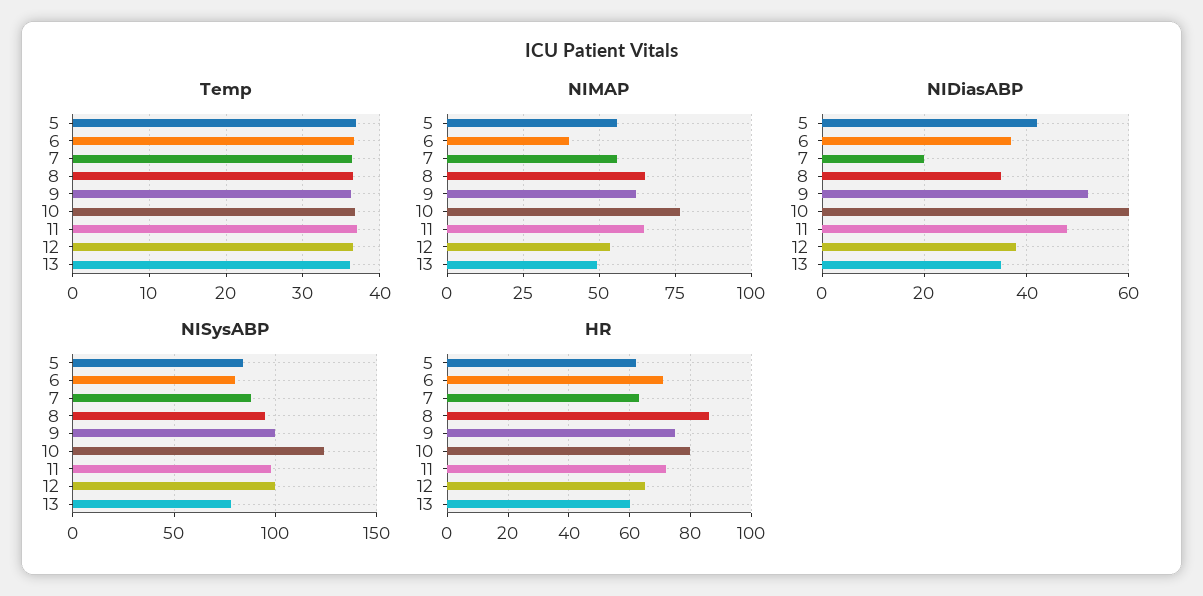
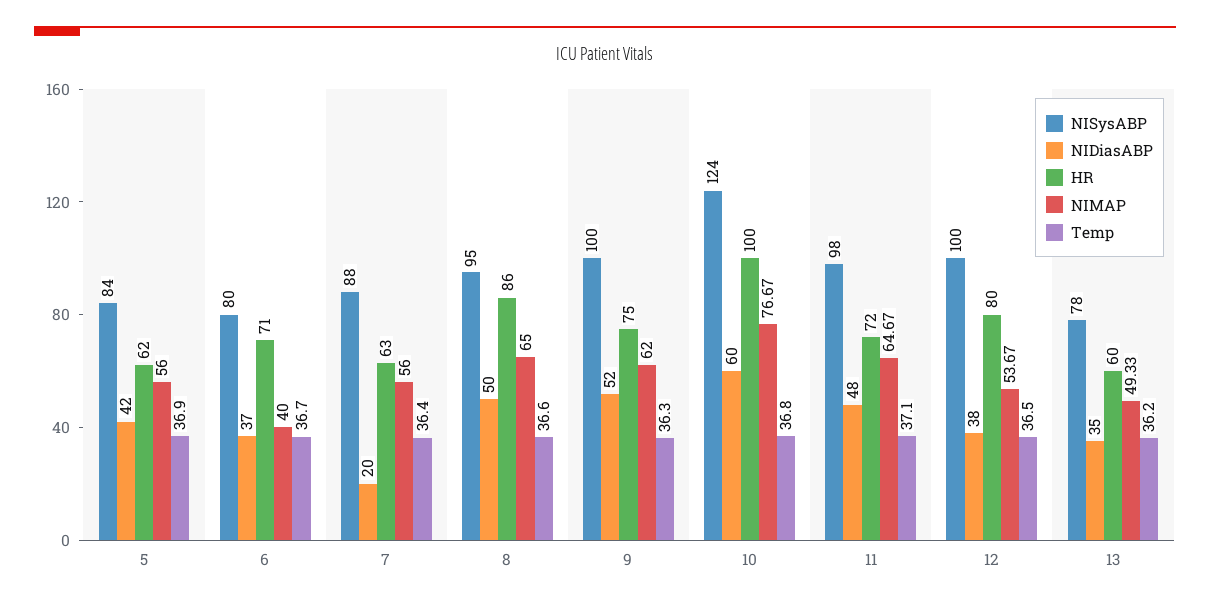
  {
    "Temp": {
      "5": 36.9,
      "6": 36.7,
      "7": 36.4,
      "8": 36.6,
      "9": 36.3,
      "10": 36.8,
      "11": 37.1,
      "12": 36.5,
      "13": 36.2
    },
    "NIMAP": {
      "5": 56,
      "6": 40,
      "7": 56,
      "8": 65,
      "9": 62,
      "10": 76.67,
      "11": 64.67,
      "12": 53.67,
      "13": 49.33
    },
    "NIDiasABP": {
      "5": 42,
      "6": 37,
      "7": 20,
-     "8": 35,
+     "8": 50,
      "9": 52,
      "10": 60,
      "11": 48,
      "12": 38,
      "13": 35
    },
    "NISysABP": {
      "5": 84,
      "6": 80,
      "7": 88,
      "8": 95,
      "9": 100,
      "10": 124,
      "11": 98,
      "12": 100,
      "13": 78
    },
    "HR": {
      "5": 62,
      "6": 71,
      "7": 63,
      "8": 86,
      "9": 75,
-     "10": 80,
+     "10": 100,
      "11": 72,
-     "12": 65,
+     "12": 80,
      "13": 60
    }
  }

